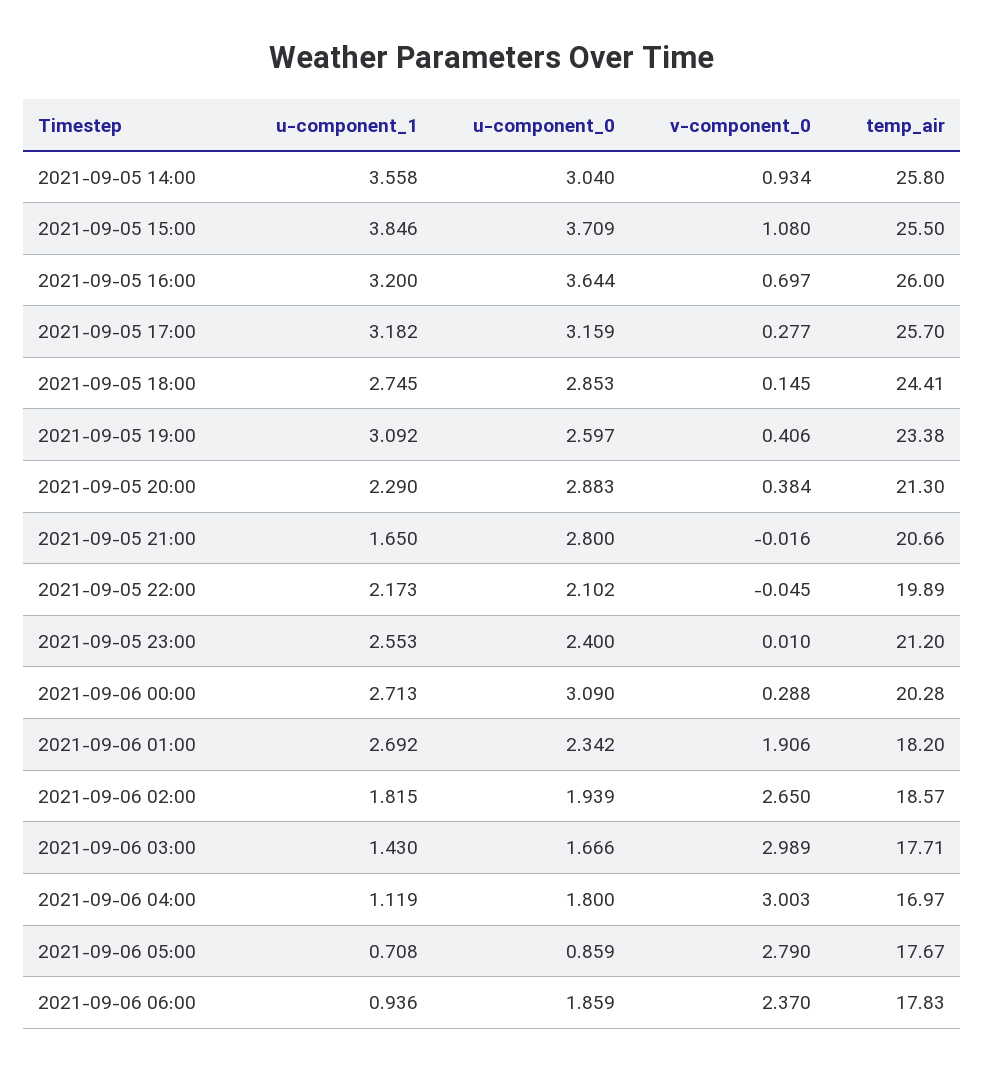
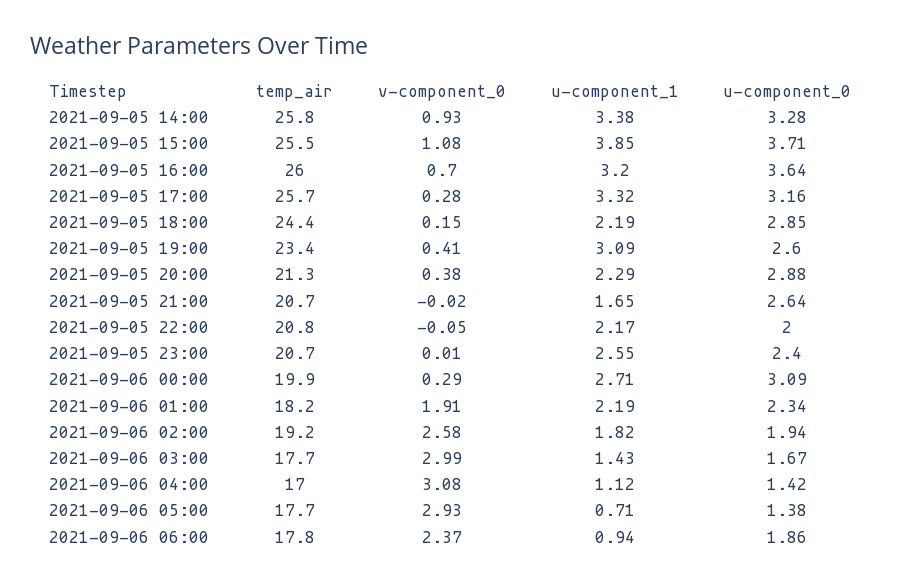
  {
    "u-component_1": {
-     "2021-09-05 14:00": 3.558,
+     "2021-09-05 14:00": 3.38,
      "2021-09-05 15:00": 3.846,
      "2021-09-05 16:00": 3.2,
-     "2021-09-05 17:00": 3.182,
+     "2021-09-05 17:00": 3.32,
-     "2021-09-05 18:00": 2.745,
+     "2021-09-05 18:00": 2.19,
      "2021-09-05 19:00": 3.092,
      "2021-09-05 20:00": 2.29,
      "2021-09-05 21:00": 1.65,
      "2021-09-05 22:00": 2.173,
      "2021-09-05 23:00": 2.553,
      "2021-09-06 00:00": 2.713,
-     "2021-09-06 01:00": 2.692,
+     "2021-09-06 01:00": 2.19,
      "2021-09-06 02:00": 1.815,
      "2021-09-06 03:00": 1.43,
      "2021-09-06 04:00": 1.119,
      "2021-09-06 05:00": 0.708,
      "2021-09-06 06:00": 0.936
    },
    "u-component_0": {
-     "2021-09-05 14:00": 3.04,
+     "2021-09-05 14:00": 3.28,
      "2021-09-05 15:00": 3.709,
      "2021-09-05 16:00": 3.644,
      "2021-09-05 17:00": 3.159,
      "2021-09-05 18:00": 2.853,
      "2021-09-05 19:00": 2.597,
      "2021-09-05 20:00": 2.883,
-     "2021-09-05 21:00": 2.8,
+     "2021-09-05 21:00": 2.64,
-     "2021-09-05 22:00": 2.102,
+     "2021-09-05 22:00": 2,
      "2021-09-05 23:00": 2.4,
      "2021-09-06 00:00": 3.09,
      "2021-09-06 01:00": 2.342,
      "2021-09-06 02:00": 1.939,
      "2021-09-06 03:00": 1.666,
-     "2021-09-06 04:00": 1.8,
+     "2021-09-06 04:00": 1.42,
-     "2021-09-06 05:00": 0.859,
+     "2021-09-06 05:00": 1.38,
      "2021-09-06 06:00": 1.859
    },
    "v-component_0": {
      "2021-09-05 14:00": 0.934,
      "2021-09-05 15:00": 1.08,
      "2021-09-05 16:00": 0.697,
      "2021-09-05 17:00": 0.277,
      "2021-09-05 18:00": 0.145,
      "2021-09-05 19:00": 0.406,
      "2021-09-05 20:00": 0.384,
      "2021-09-05 21:00": -0.016,
      "2021-09-05 22:00": -0.045,
      "2021-09-05 23:00": 0.01,
      "2021-09-06 00:00": 0.288,
      "2021-09-06 01:00": 1.906,
-     "2021-09-06 02:00": 2.65,
+     "2021-09-06 02:00": 2.58,
      "2021-09-06 03:00": 2.989,
-     "2021-09-06 04:00": 3.003,
+     "2021-09-06 04:00": 3.08,
-     "2021-09-06 05:00": 2.79,
+     "2021-09-06 05:00": 2.93,
      "2021-09-06 06:00": 2.37
    },
    "temp_air": {
      "2021-09-05 14:00": 25.8,
      "2021-09-05 15:00": 25.5,
      "2021-09-05 16:00": 26,
      "2021-09-05 17:00": 25.7,
      "2021-09-05 18:00": 24.41,
      "2021-09-05 19:00": 23.38,
      "2021-09-05 20:00": 21.3,
      "2021-09-05 21:00": 20.66,
-     "2021-09-05 22:00": 19.89,
+     "2021-09-05 22:00": 20.8,
-     "2021-09-05 23:00": 21.2,
+     "2021-09-05 23:00": 20.7,
-     "2021-09-06 00:00": 20.28,
+     "2021-09-06 00:00": 19.9,
      "2021-09-06 01:00": 18.2,
-     "2021-09-06 02:00": 18.57,
+     "2021-09-06 02:00": 19.2,
      "2021-09-06 03:00": 17.71,
      "2021-09-06 04:00": 16.97,
      "2021-09-06 05:00": 17.67,
      "2021-09-06 06:00": 17.83
    }
  }

